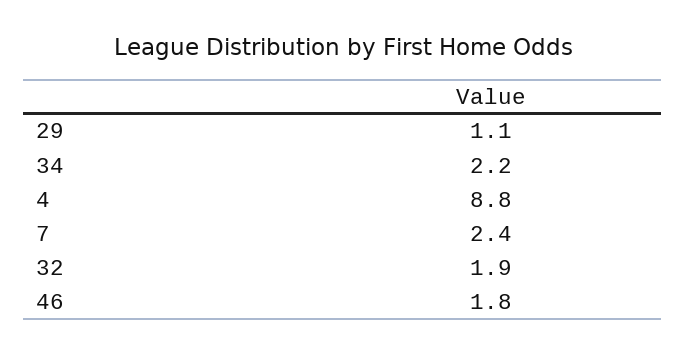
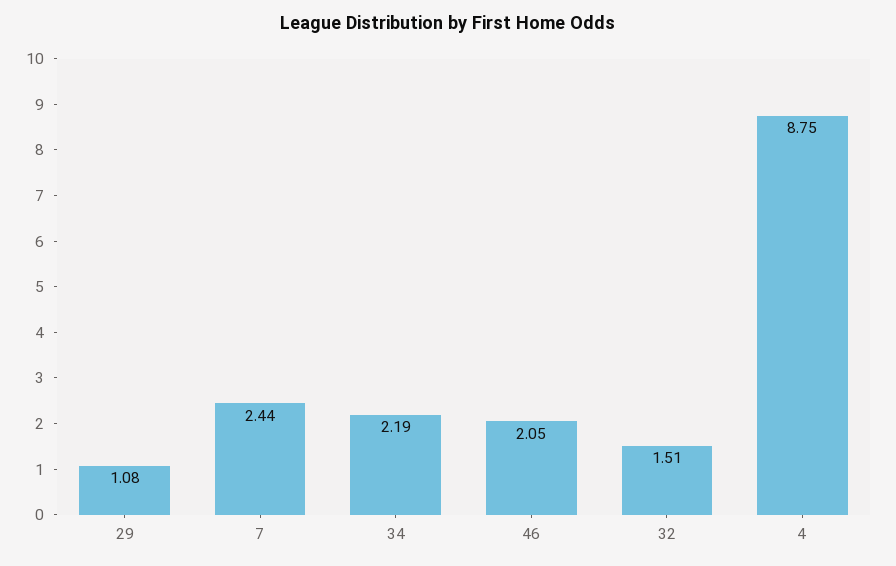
  {
    "29": 1.08,
    "34": 2.19,
    "4": 8.75,
    "7": 2.44,
-   "32": 1.9,
+   "32": 1.51,
-   "46": 1.8
+   "46": 2.05
  }

